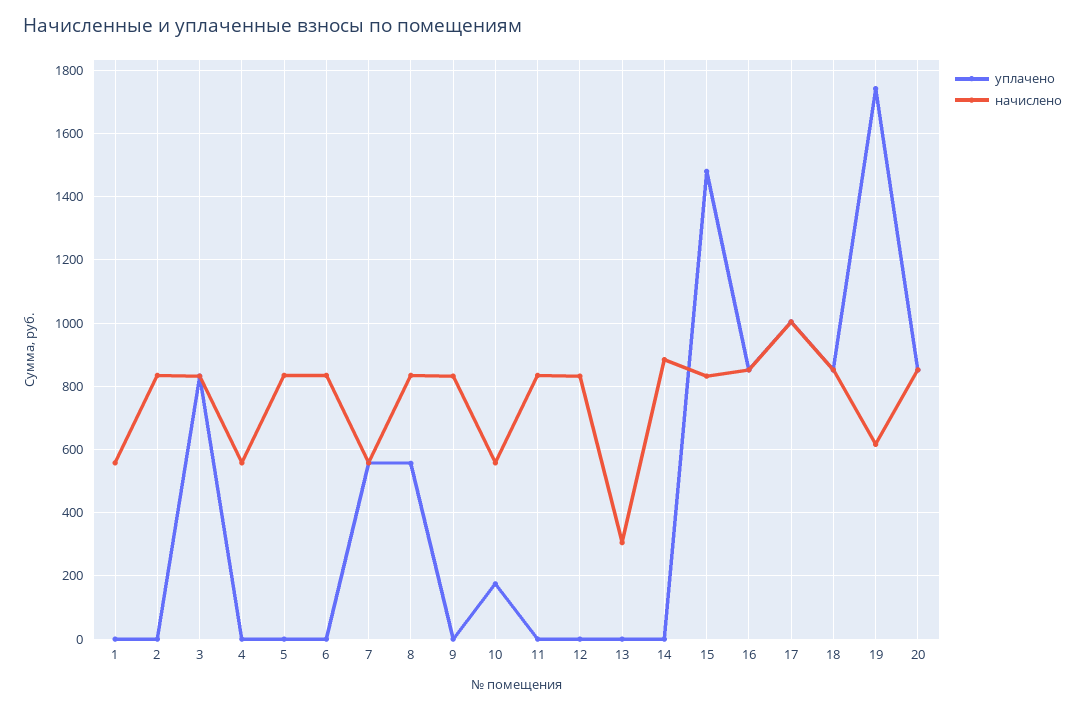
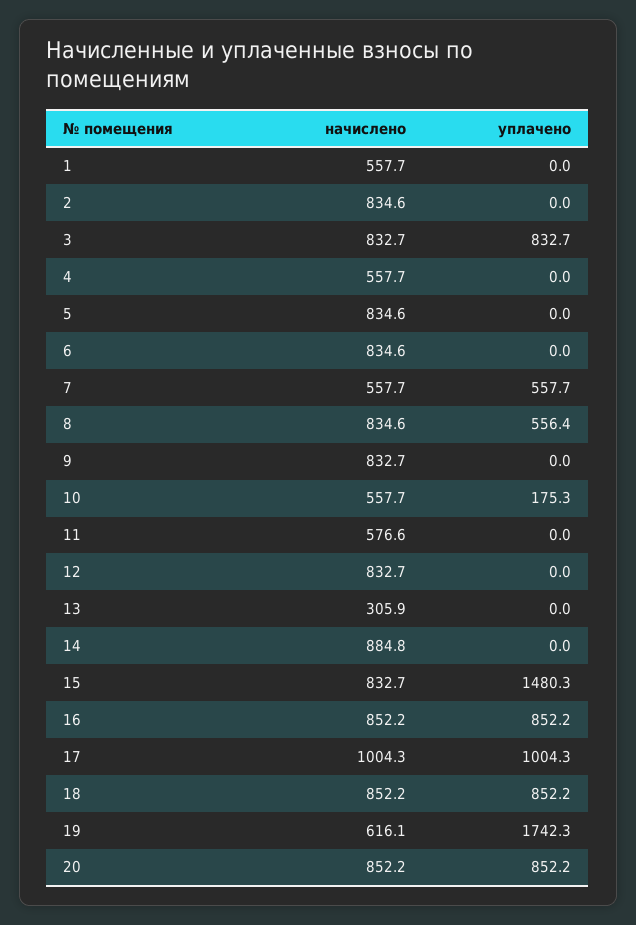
  {
    "уплачено": {
      "1": 0,
      "2": 0,
      "3": 832.7,
      "4": 0,
      "5": 0,
      "6": 0,
      "7": 557.7,
      "8": 556.4,
      "9": 0,
      "10": 175.3,
      "11": 0,
      "12": 0,
      "13": 0,
      "14": 0,
      "15": 1480.3,
      "16": 852.2,
      "17": 1004.3,
      "18": 852.2,
      "19": 1742.3,
      "20": 852.2
    },
    "начислено": {
      "1": 557.7,
      "2": 834.6,
      "3": 832.7,
      "4": 557.7,
      "5": 834.6,
      "6": 834.6,
      "7": 557.7,
      "8": 834.6,
      "9": 832.7,
      "10": 557.7,
-     "11": 840,
+     "11": 576.6,
      "12": 832.7,
      "13": 305.9,
      "14": 884.8,
      "15": 832.7,
      "16": 852.2,
      "17": 1004.3,
      "18": 852.2,
      "19": 616.1,
      "20": 852.2
    }
  }

